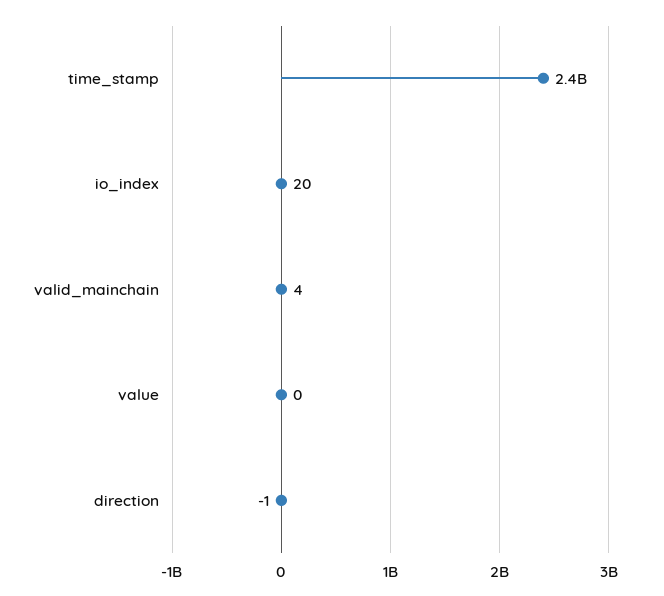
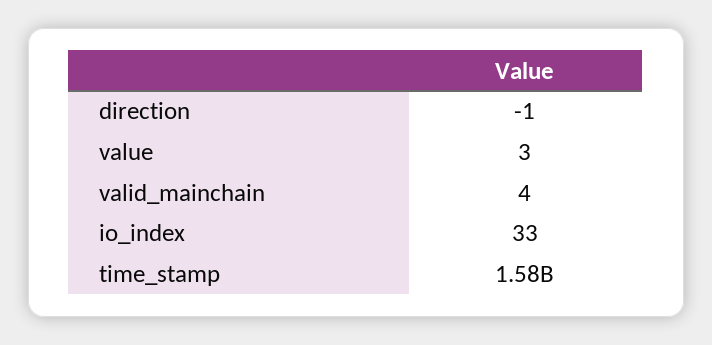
  {
-   "time_stamp": 2400000000,
+   "time_stamp": 1580000000,
-   "io_index": 20,
+   "io_index": 33,
    "valid_mainchain": 4,
-   "value": 0,
+   "value": 3,
    "direction": -1
  }

